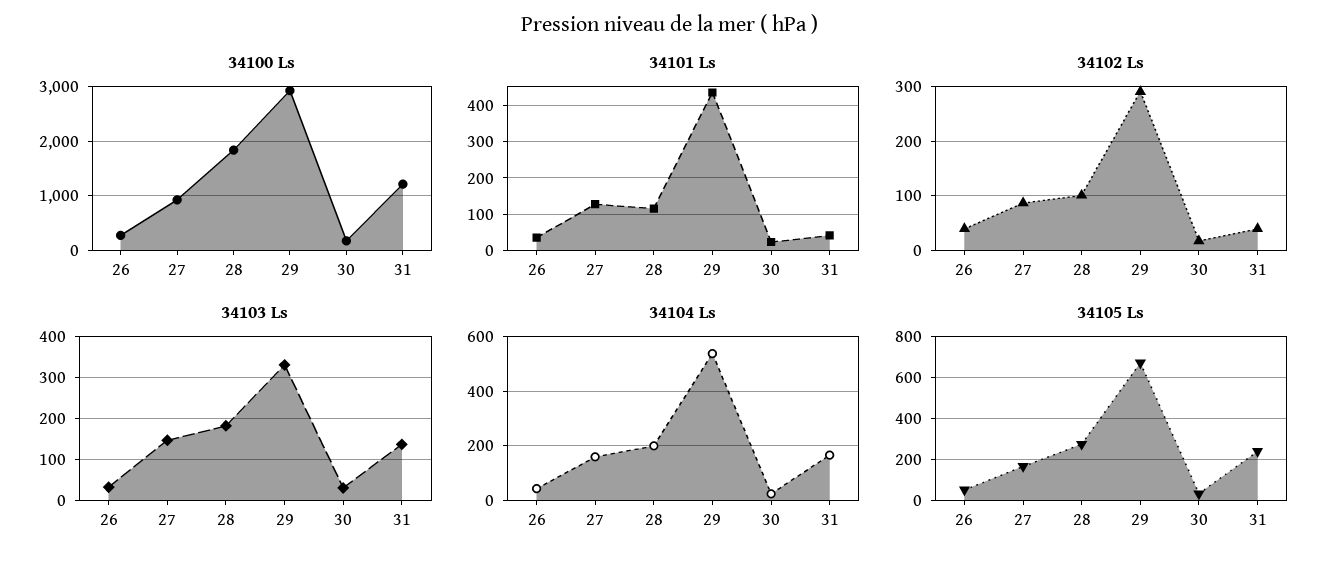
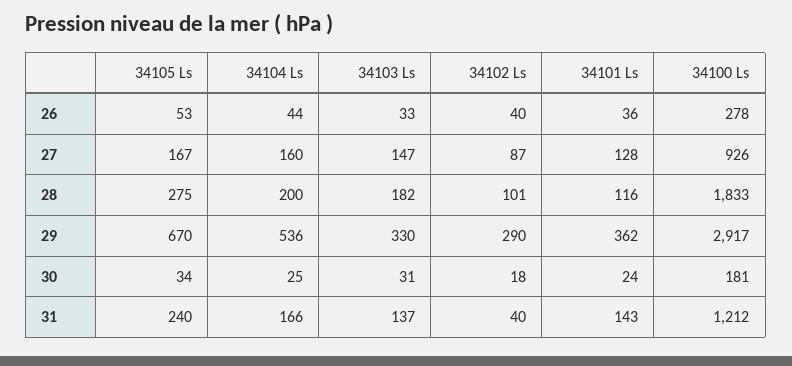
  {
    "34100 Ls": {
      "26": 278,
      "27": 926,
      "28": 1833,
      "29": 2917,
      "30": 181,
      "31": 1212
    },
    "34101 Ls": {
      "26": 36,
      "27": 128,
      "28": 116,
-     "29": 440,
+     "29": 362,
      "30": 24,
-     "31": 40
+     "31": 143
    },
    "34102 Ls": {
      "26": 40,
      "27": 87,
      "28": 101,
      "29": 290,
      "30": 18,
      "31": 40
    },
    "34103 Ls": {
      "26": 33,
      "27": 147,
      "28": 182,
      "29": 330,
      "30": 31,
      "31": 137
    },
    "34104 Ls": {
      "26": 44,
      "27": 160,
      "28": 200,
      "29": 536,
      "30": 25,
      "31": 166
    },
    "34105 Ls": {
      "26": 53,
      "27": 167,
      "28": 275,
      "29": 670,
      "30": 34,
      "31": 240
    }
  }

